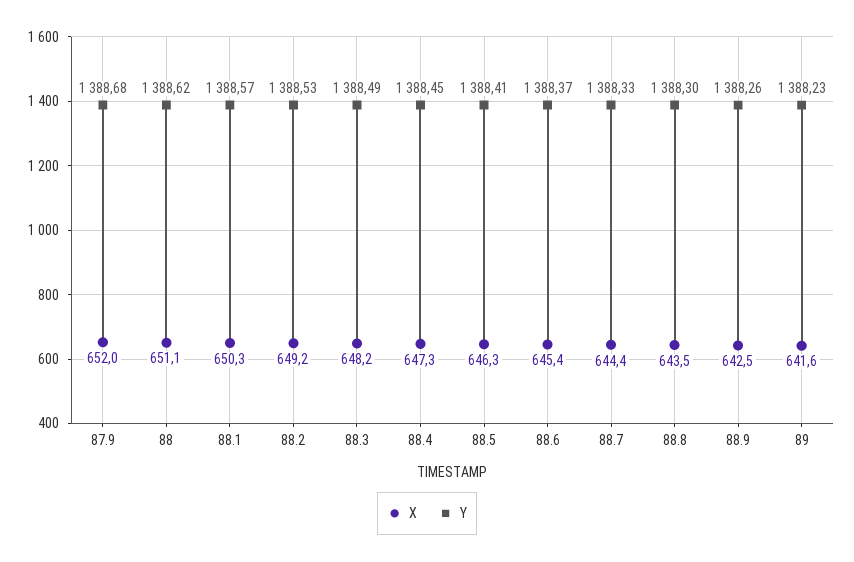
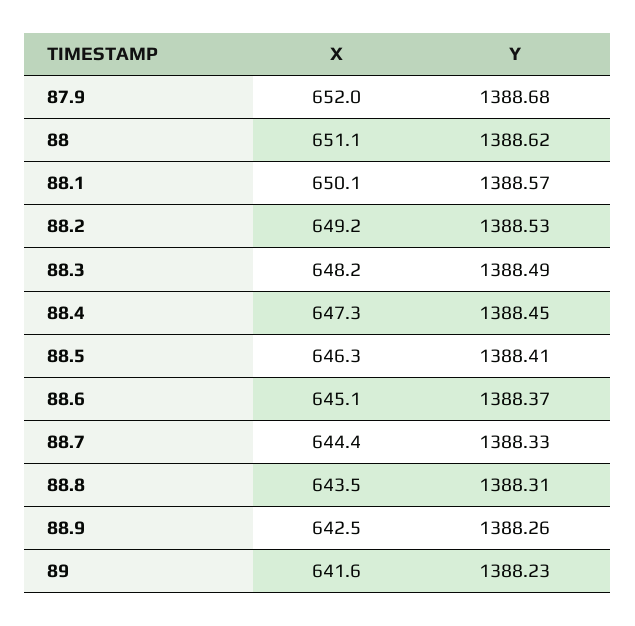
  {
    "X": {
      "87.9": 652,
      "88": 651.1,
-     "88.1": 650.3,
+     "88.1": 650.1,
      "88.2": 649.2,
      "88.3": 648.2,
      "88.4": 647.3,
      "88.5": 646.3,
-     "88.6": 645.4,
+     "88.6": 645.1,
      "88.7": 644.4,
      "88.8": 643.5,
      "88.9": 642.5,
      "89": 641.6
    },
    "Y": {
      "87.9": 1388.68,
      "88": 1388.62,
      "88.1": 1388.57,
      "88.2": 1388.53,
      "88.3": 1388.49,
      "88.4": 1388.45,
      "88.5": 1388.41,
      "88.6": 1388.37,
      "88.7": 1388.33,
-     "88.8": 1388.3,
+     "88.8": 1388.31,
      "88.9": 1388.26,
      "89": 1388.23
    }
  }

